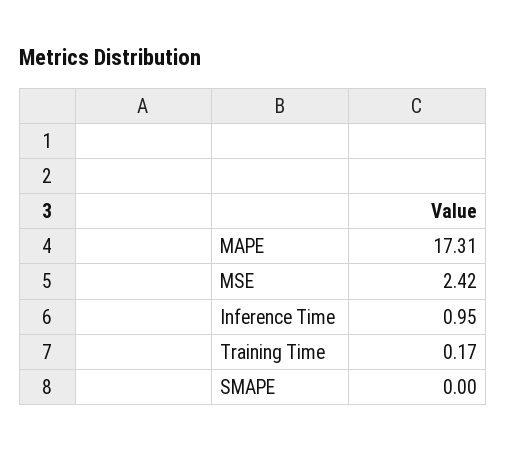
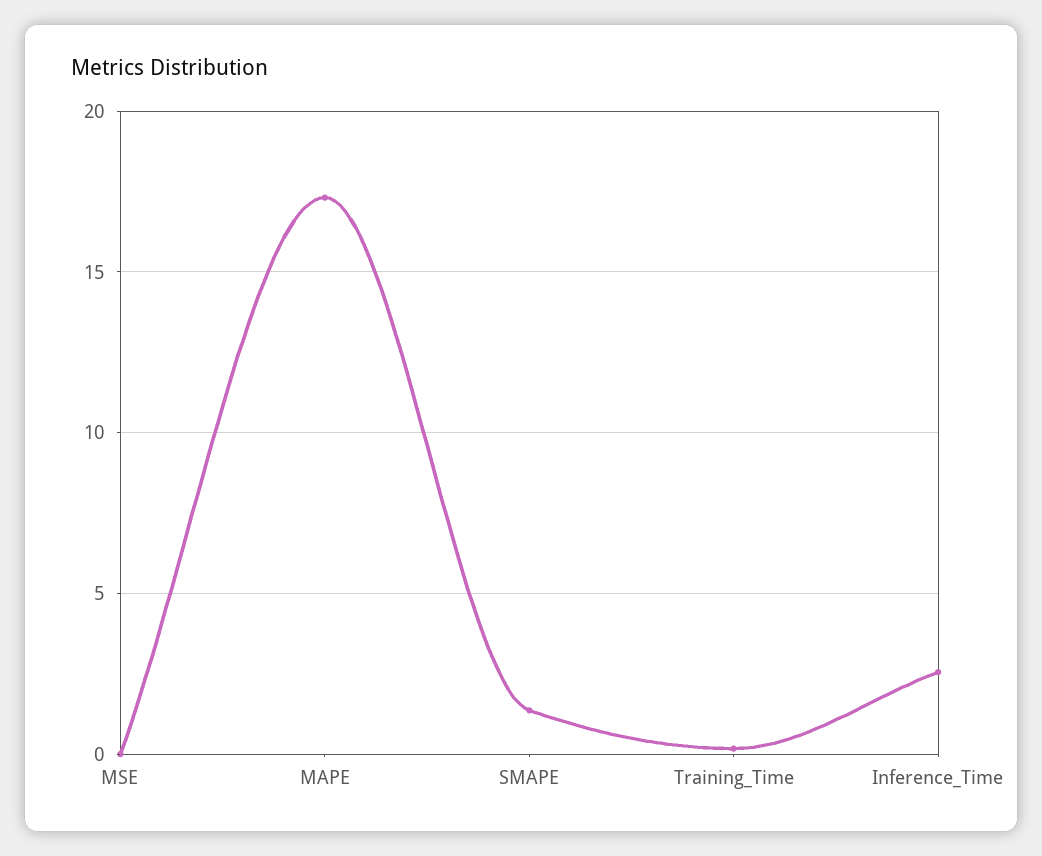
  {
    "MAPE": 17.31,
-   "MSE": 2.42,
+   "MSE": 0,
-   "Inference Time": 0.95,
+   "Inference Time": 2.5,
    "Training Time": 0.17,
-   "SMAPE": 0
+   "SMAPE": 1.5
  }

